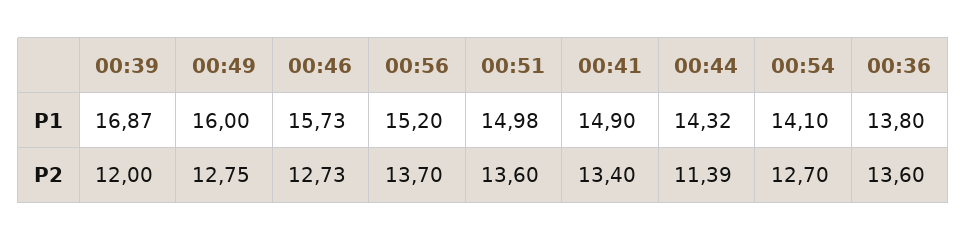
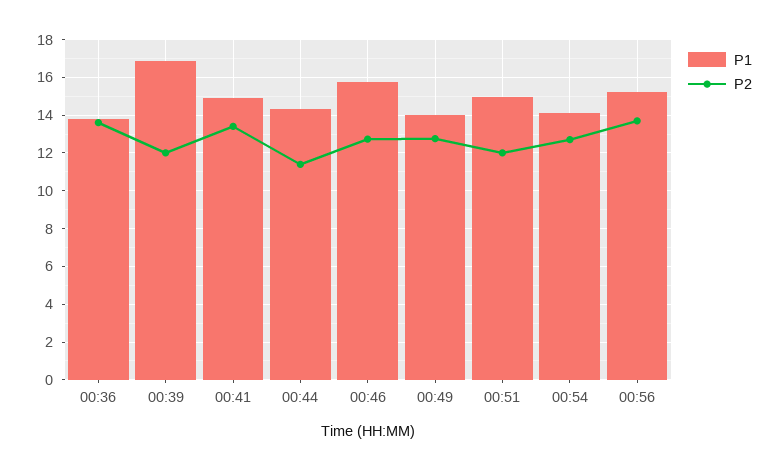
  {
    "P1": {
      "00:39": 16.87,
-     "00:49": 16,
+     "00:49": 14,
      "00:46": 15.73,
      "00:56": 15.2,
      "00:51": 14.98,
      "00:41": 14.9,
      "00:44": 14.32,
      "00:54": 14.1,
      "00:36": 13.8
    },
    "P2": {
      "00:39": 12,
      "00:49": 12.75,
      "00:46": 12.73,
      "00:56": 13.7,
-     "00:51": 13.6,
+     "00:51": 12,
      "00:41": 13.4,
      "00:44": 11.39,
      "00:54": 12.7,
      "00:36": 13.6
    }
  }

